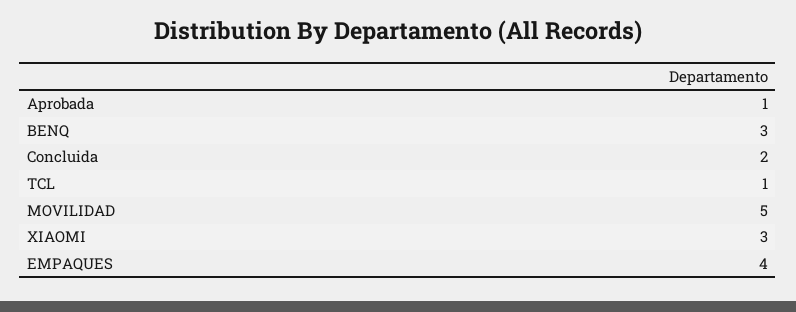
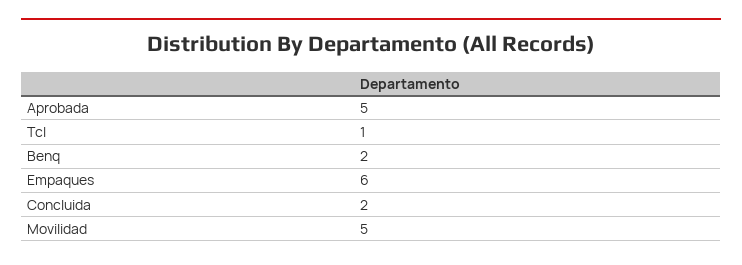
  {
-   "Aprobada": 1,
+   "Aprobada": 5,
-   "BENQ": 3,
+   "BENQ": 2,
    "Concluida": 2,
    "TCL": 1,
    "MOVILIDAD": 5,
-   "XIAOMI": 3,
-   "EMPAQUES": 4
+   "EMPAQUES": 6
  }

